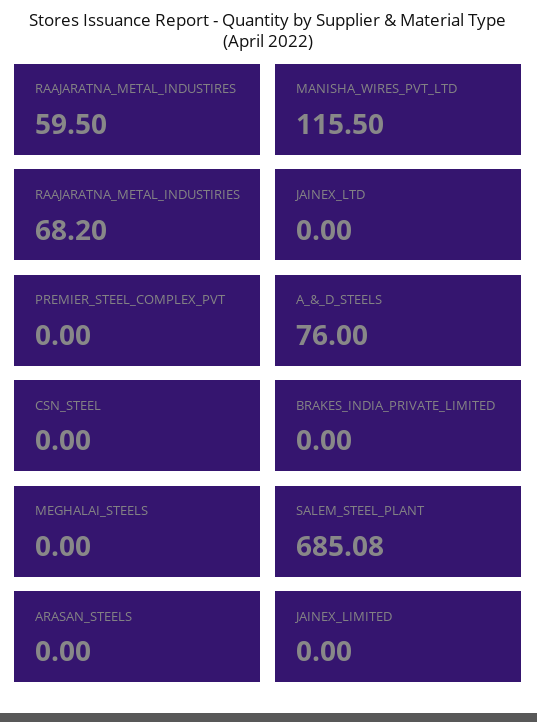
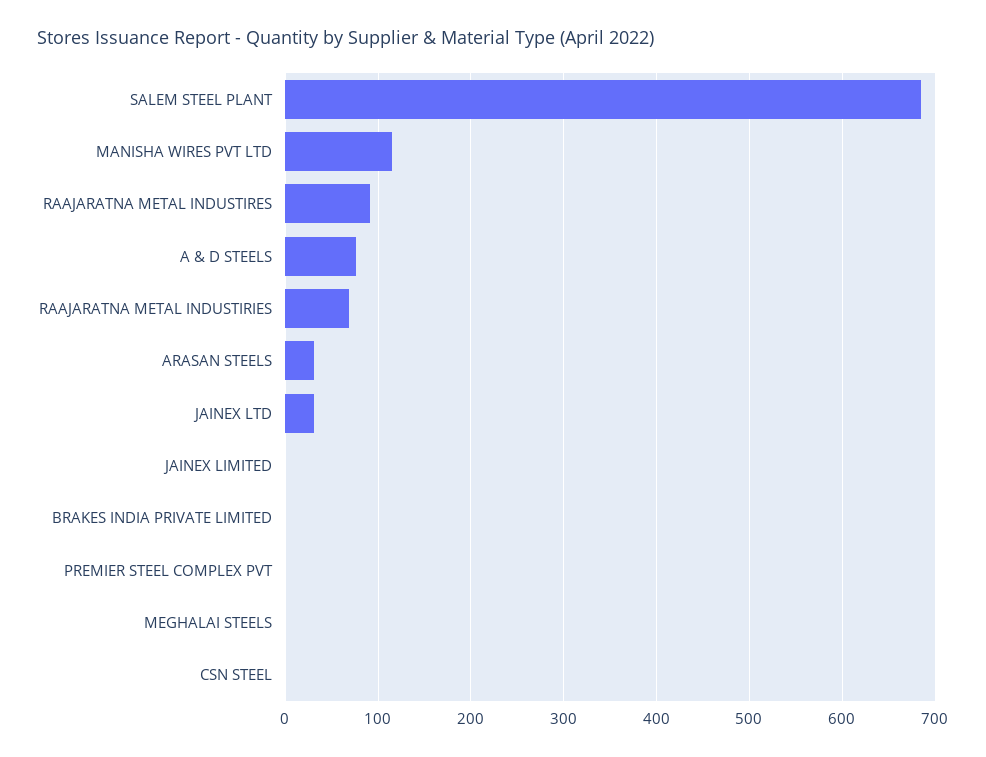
  {
-   "RAAJARATNA_METAL_INDUSTIRES": 59.5,
+   "RAAJARATNA_METAL_INDUSTIRES": 90,
    "MANISHA_WIRES_PVT_LTD": 115.5,
    "RAAJARATNA_METAL_INDUSTIRIES": 68.2,
-   "JAINEX_LTD": 0,
+   "JAINEX_LTD": 30,
    "PREMIER_STEEL_COMPLEX_PVT": 0,
    "A_&_D_STEELS": 76,
    "CSN_STEEL": 0,
    "BRAKES_INDIA_PRIVATE_LIMITED": 0,
    "MEGHALAI_STEELS": 0,
    "SALEM_STEEL_PLANT": 685.08,
-   "ARASAN_STEELS": 0,
+   "ARASAN_STEELS": 30,
    "JAINEX_LIMITED": 0
  }

